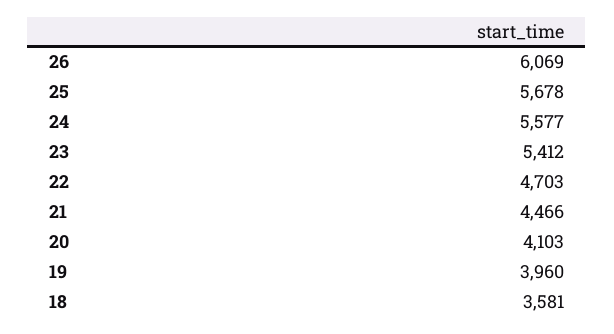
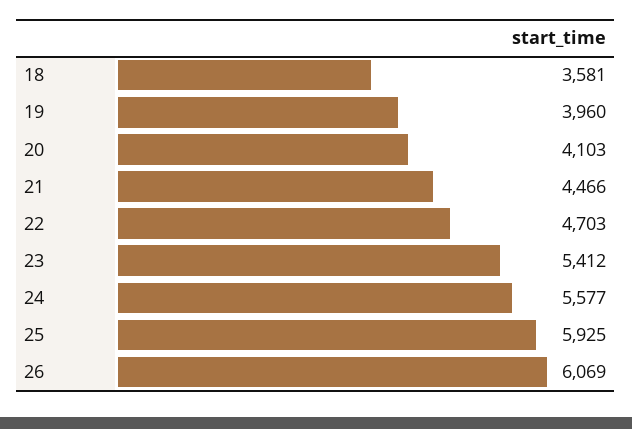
  {
    "26": 6069,
-   "25": 5678,
+   "25": 5925,
    "24": 5577,
    "23": 5412,
    "22": 4703,
    "21": 4466,
    "20": 4103,
    "19": 3960,
    "18": 3581
  }

